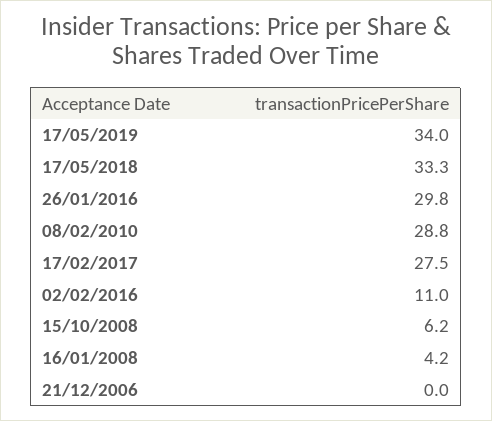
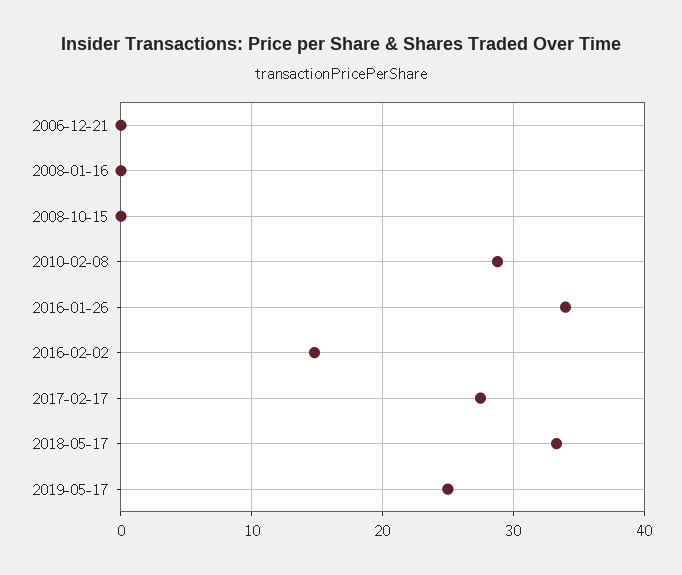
  {
-   "17/05/2019": 34,
+   "17/05/2019": 25,
    "17/05/2018": 33.3,
-   "26/01/2016": 29.8,
+   "26/01/2016": 34,
    "08/02/2010": 28.8,
    "17/02/2017": 27.5,
-   "02/02/2016": 11,
+   "02/02/2016": 15,
-   "15/10/2008": 6.2,
+   "15/10/2008": 0,
-   "16/01/2008": 4.2,
+   "16/01/2008": 0,
    "21/12/2006": 0
  }

